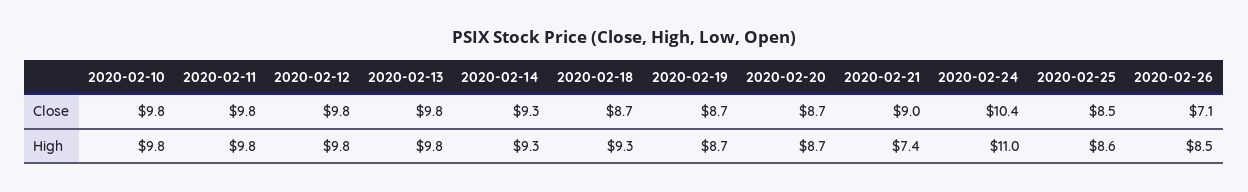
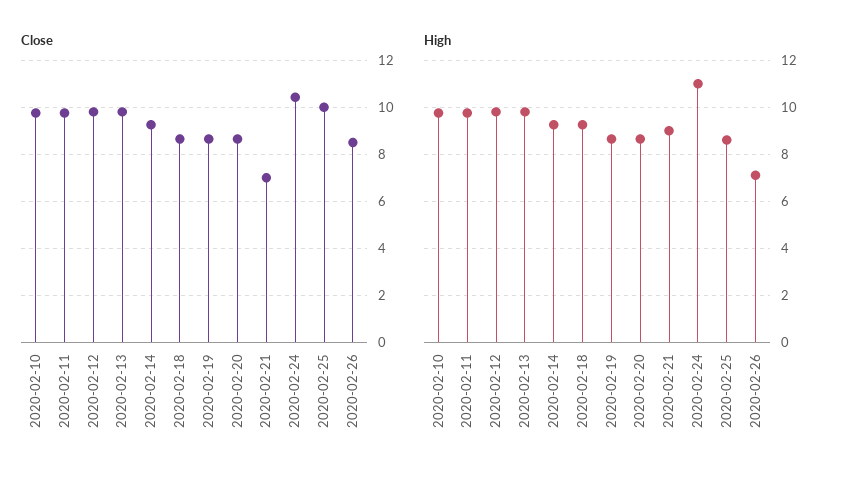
  {
    "Close": {
      "2020-02-10": 9.8,
      "2020-02-11": 9.8,
      "2020-02-12": 9.8,
      "2020-02-13": 9.8,
      "2020-02-14": 9.3,
      "2020-02-18": 8.7,
      "2020-02-19": 8.7,
      "2020-02-20": 8.7,
-     "2020-02-21": 9,
+     "2020-02-21": 7,
      "2020-02-24": 10.4,
-     "2020-02-25": 8.5,
+     "2020-02-25": 10,
-     "2020-02-26": 7.1
+     "2020-02-26": 8.5
    },
    "High": {
      "2020-02-10": 9.8,
      "2020-02-11": 9.8,
      "2020-02-12": 9.8,
      "2020-02-13": 9.8,
      "2020-02-14": 9.3,
      "2020-02-18": 9.3,
      "2020-02-19": 8.7,
      "2020-02-20": 8.7,
-     "2020-02-21": 7.4,
+     "2020-02-21": 9,
      "2020-02-24": 11,
      "2020-02-25": 8.6,
-     "2020-02-26": 8.5
+     "2020-02-26": 7
    }
  }

